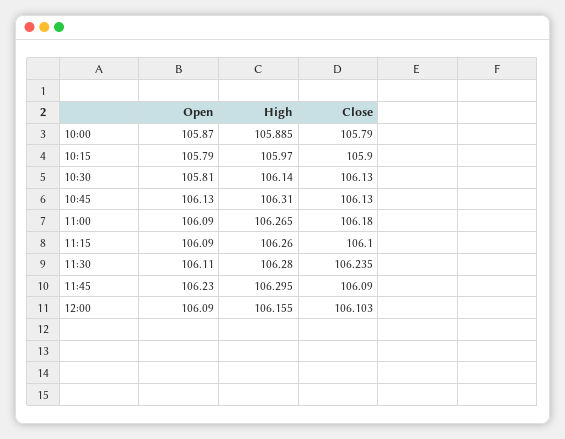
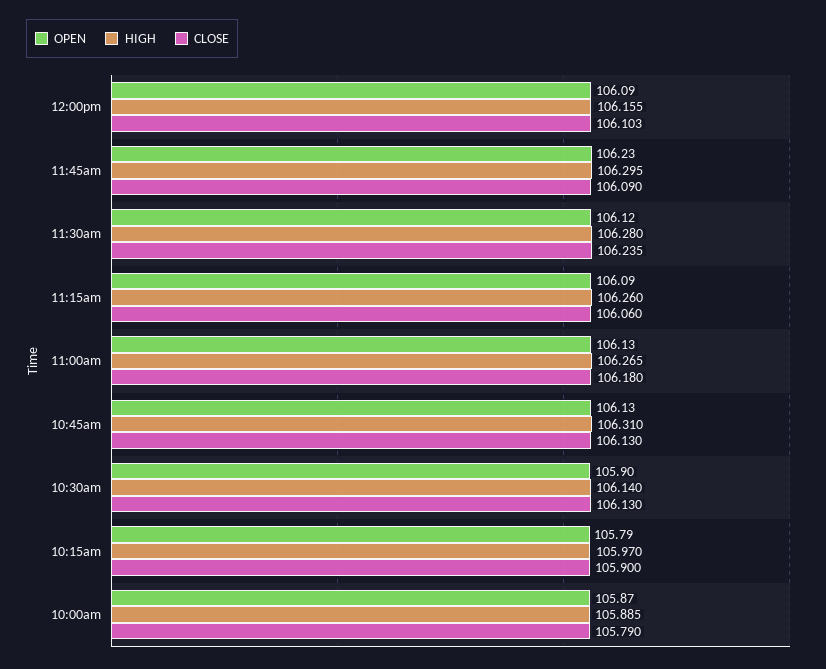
  {
    "Open": {
      "10:00": 105.87,
      "10:15": 105.79,
-     "10:30": 105.81,
+     "10:30": 105.9,
      "10:45": 106.13,
-     "11:00": 106.09,
+     "11:00": 106.13,
      "11:15": 106.09,
-     "11:30": 106.11,
+     "11:30": 106.12,
      "11:45": 106.23,
      "12:00": 106.09
    },
    "High": {
      "10:00": 105.885,
      "10:15": 105.97,
      "10:30": 106.14,
      "10:45": 106.31,
      "11:00": 106.265,
      "11:15": 106.26,
      "11:30": 106.28,
      "11:45": 106.295,
      "12:00": 106.155
    },
    "Close": {
      "10:00": 105.79,
      "10:15": 105.9,
      "10:30": 106.13,
      "10:45": 106.13,
      "11:00": 106.18,
-     "11:15": 106.1,
+     "11:15": 106.06,
      "11:30": 106.235,
      "11:45": 106.09,
      "12:00": 106.103
    }
  }

